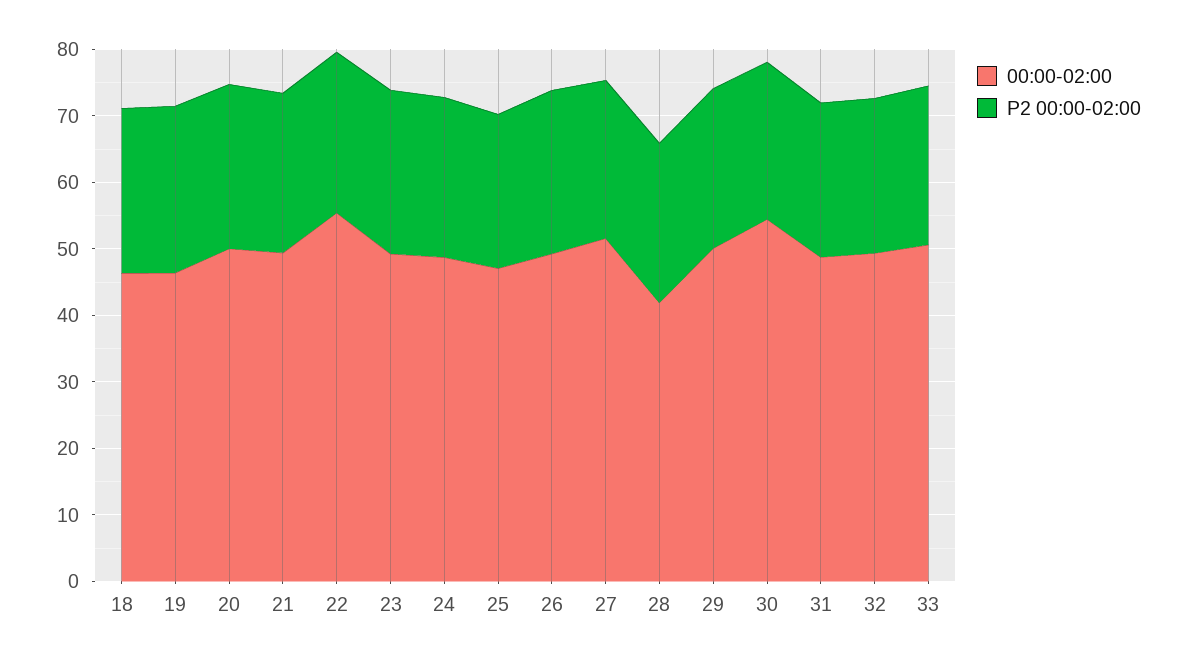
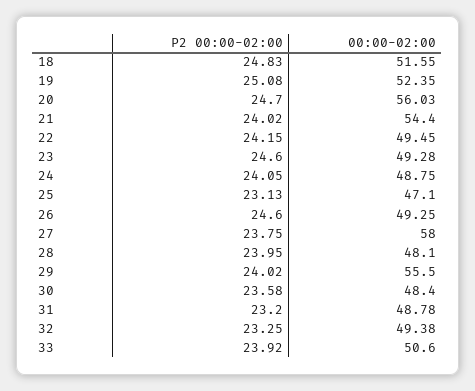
  {
    "00:00-02:00": {
-     "18": 46,
+     "18": 51.55,
-     "19": 46,
+     "19": 52.35,
-     "20": 50,
+     "20": 56.03,
-     "21": 50,
+     "21": 54.4,
-     "22": 56,
+     "22": 49.45,
      "23": 49.28,
      "24": 48.75,
      "25": 47.1,
      "26": 49.25,
-     "27": 52,
+     "27": 58,
-     "28": 42,
+     "28": 48.1,
-     "29": 50,
+     "29": 55.5,
-     "30": 54,
+     "30": 48.4,
      "31": 48.78,
      "32": 49.38,
      "33": 50.6
    },
    "P2 00:00-02:00": {
      "18": 24.83,
      "19": 25.08,
      "20": 24.7,
      "21": 24.02,
      "22": 24.15,
      "23": 24.6,
      "24": 24.05,
      "25": 23.13,
      "26": 24.6,
      "27": 23.75,
      "28": 23.95,
      "29": 24.02,
      "30": 23.58,
      "31": 23.2,
      "32": 23.25,
      "33": 23.92
    }
  }

